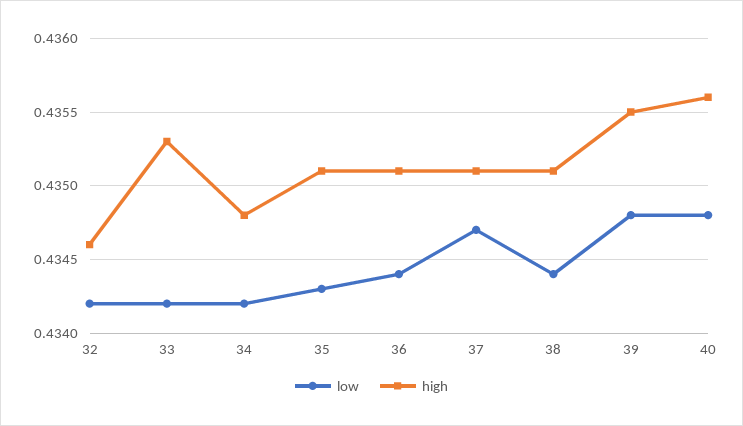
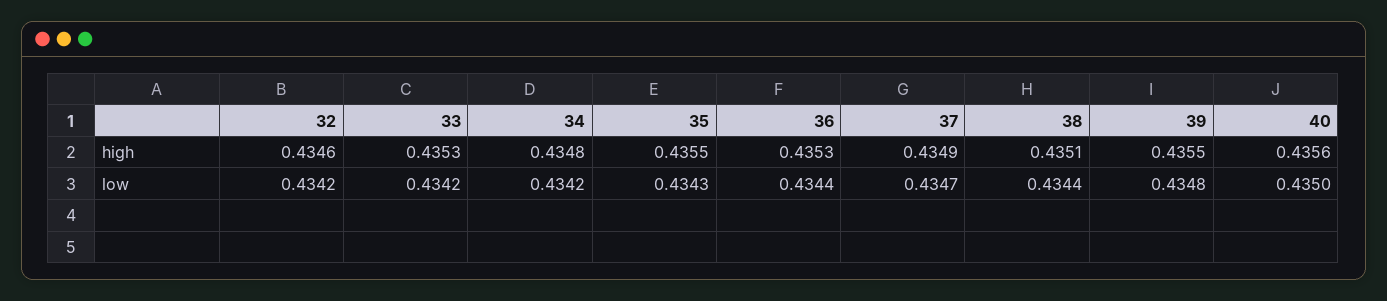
  {
    "low": {
      "32": 0.4342,
      "33": 0.4342,
      "34": 0.4342,
      "35": 0.4343,
      "36": 0.4344,
      "37": 0.4347,
      "38": 0.4344,
      "39": 0.4348,
-     "40": 0.4348
+     "40": 0.435
    },
    "high": {
      "32": 0.4346,
      "33": 0.4353,
      "34": 0.4348,
-     "35": 0.4351,
+     "35": 0.4355,
-     "36": 0.4351,
+     "36": 0.4353,
-     "37": 0.4351,
+     "37": 0.4349,
      "38": 0.4351,
      "39": 0.4355,
      "40": 0.4356
    }
  }

